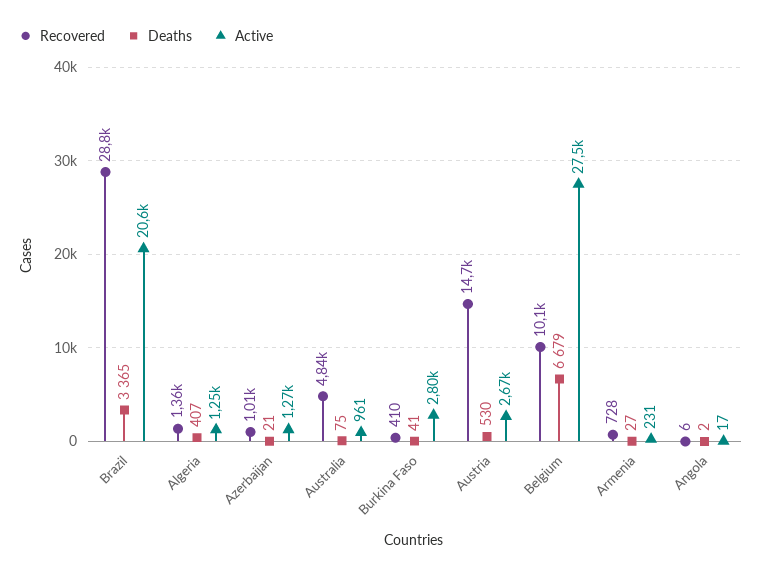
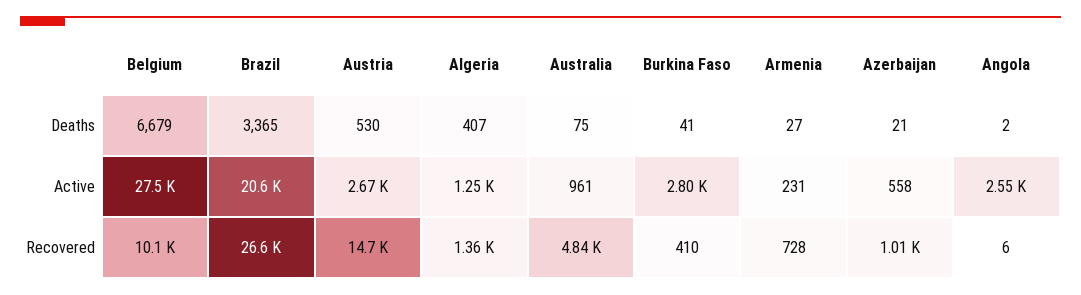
  {
    "Recovered": {
-     "Brazil": 28800,
+     "Brazil": 26600,
      "Algeria": 1360,
      "Azerbaijan": 1010,
      "Australia": 4840,
      "Burkina Faso": 410,
      "Austria": 14700,
      "Belgium": 10100,
      "Armenia": 728,
      "Angola": 6
    },
    "Deaths": {
      "Brazil": 3365,
      "Algeria": 407,
      "Azerbaijan": 21,
      "Australia": 75,
      "Burkina Faso": 41,
      "Austria": 530,
      "Belgium": 6679,
      "Armenia": 27,
      "Angola": 2
    },
    "Active": {
      "Brazil": 20600,
      "Algeria": 1250,
-     "Azerbaijan": 1270,
+     "Azerbaijan": 558,
      "Australia": 961,
      "Burkina Faso": 2800,
      "Austria": 2670,
      "Belgium": 27500,
      "Armenia": 231,
-     "Angola": 17
+     "Angola": 2550
    }
  }

